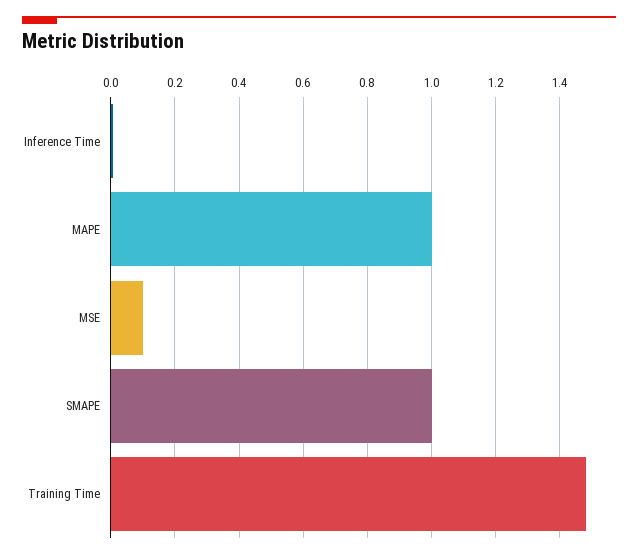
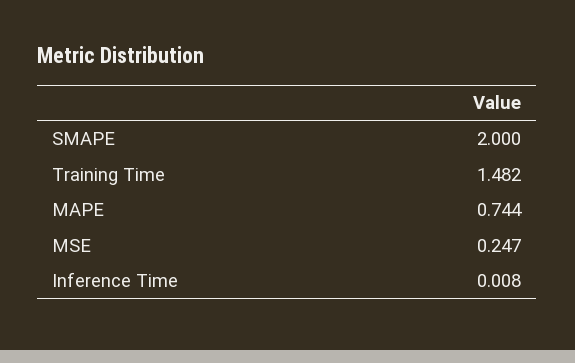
  {
    "Inference Time": 0.008,
-   "MAPE": 1,
+   "MAPE": 0.744,
-   "MSE": 0.1,
+   "MSE": 0.247,
-   "SMAPE": 1,
+   "SMAPE": 2,
    "Training Time": 1.482
  }

